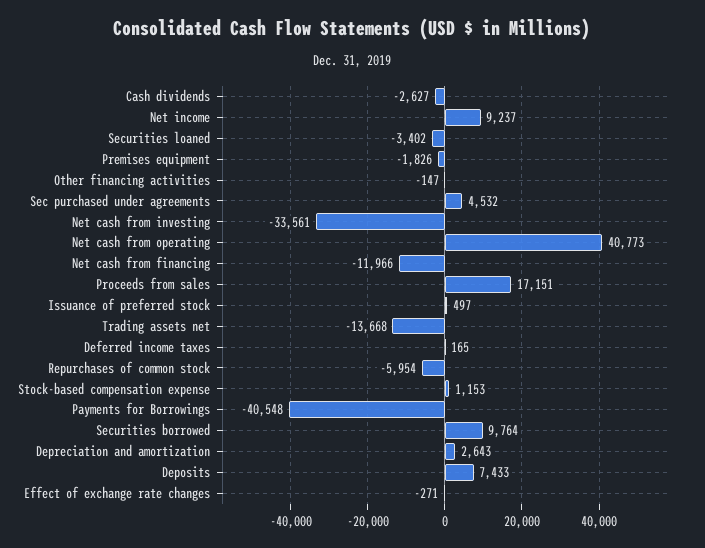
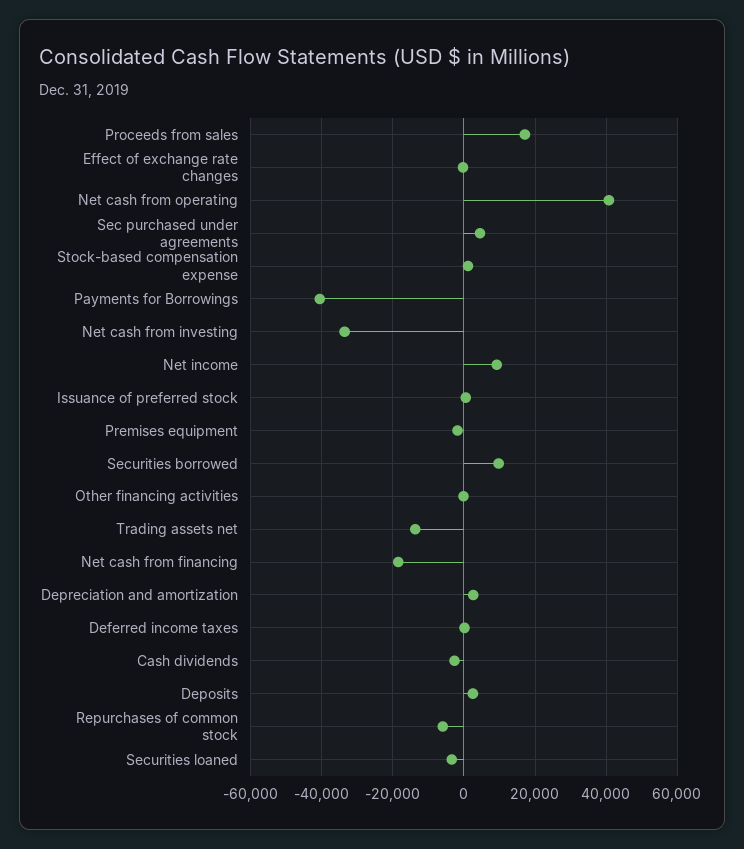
  {
    "Cash dividends": -2627,
    "Net income": 9237,
    "Securities loaned": -3402,
    "Premises equipment": -1826,
    "Other financing activities": -147,
    "Sec purchased under agreements": 4532,
    "Net cash from investing": -33561,
    "Net cash from operating": 40773,
-   "Net cash from financing": -11966,
+   "Net cash from financing": -18000,
    "Proceeds from sales": 17151,
    "Issuance of preferred stock": 497,
    "Trading assets net": -13668,
    "Deferred income taxes": 165,
    "Repurchases of common stock": -5954,
    "Stock-based compensation expense": 1153,
    "Payments for Borrowings": -40548,
    "Securities borrowed": 9764,
    "Depreciation and amortization": 2643,
-   "Deposits": 7433,
+   "Deposits": 2000,
    "Effect of exchange rate changes": -271
  }

